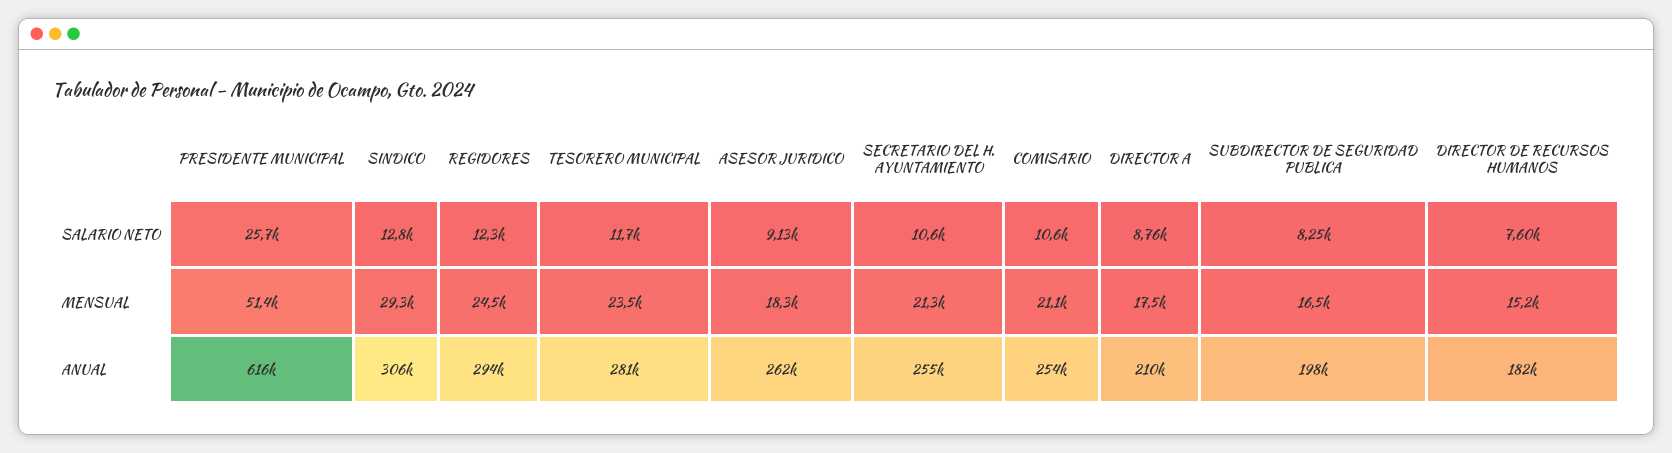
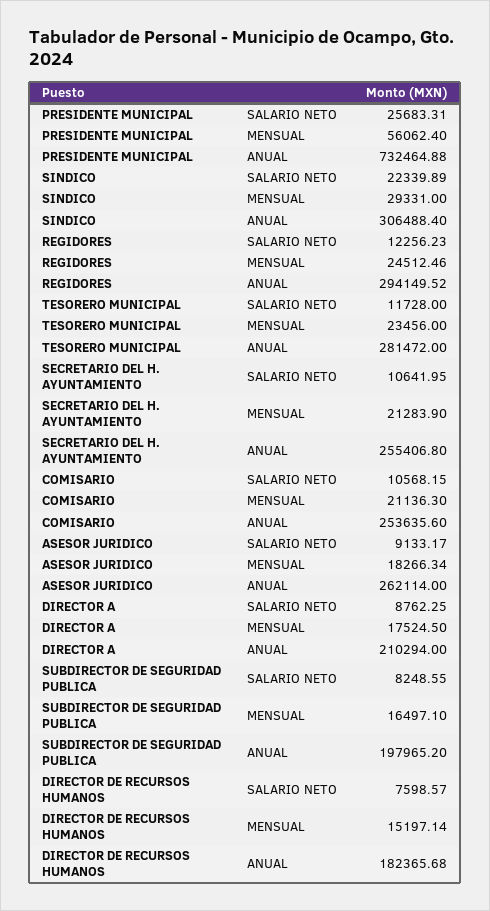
  {
    "PRESIDENTE MUNICIPAL": {
      "SALARIO NETO": 25683.31,
-     "MENSUAL": 51400,
+     "MENSUAL": 56062.4,
-     "ANUAL": 616000
+     "ANUAL": 732464.88
    },
    "SINDICO": {
-     "SALARIO NETO": 12800,
+     "SALARIO NETO": 22339.89,
      "MENSUAL": 29331,
      "ANUAL": 306488.4
    },
    "REGIDORES": {
      "SALARIO NETO": 12256.23,
      "MENSUAL": 24512.46,
      "ANUAL": 294149.52
    },
    "TESORERO MUNICIPAL": {
      "SALARIO NETO": 11728,
      "MENSUAL": 23456,
      "ANUAL": 281472
    },
    "ASESOR JURIDICO": {
      "SALARIO NETO": 9133.17,
      "MENSUAL": 18266.34,
      "ANUAL": 262114
    },
    "SECRETARIO DEL H. AYUNTAMIENTO": {
      "SALARIO NETO": 10641.95,
      "MENSUAL": 21283.9,
      "ANUAL": 255406.8
    },
    "COMISARIO": {
      "SALARIO NETO": 10568.15,
      "MENSUAL": 21136.3,
      "ANUAL": 253635.6
    },
    "DIRECTOR A": {
      "SALARIO NETO": 8762.25,
      "MENSUAL": 17524.5,
      "ANUAL": 210294
    },
    "SUBDIRECTOR DE SEGURIDAD PUBLICA": {
      "SALARIO NETO": 8248.55,
      "MENSUAL": 16497.1,
      "ANUAL": 197965.2
    },
    "DIRECTOR DE RECURSOS HUMANOS": {
      "SALARIO NETO": 7598.57,
      "MENSUAL": 15197.14,
      "ANUAL": 182365.68
    }
  }

